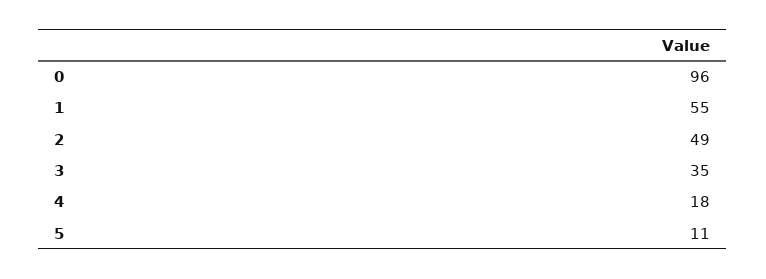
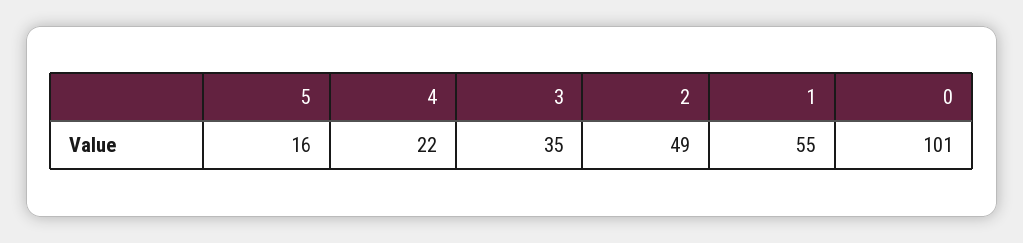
  {
-   "0": 96,
+   "0": 101,
    "1": 55,
    "2": 49,
    "3": 35,
-   "4": 18,
+   "4": 22,
-   "5": 11
+   "5": 16
  }

